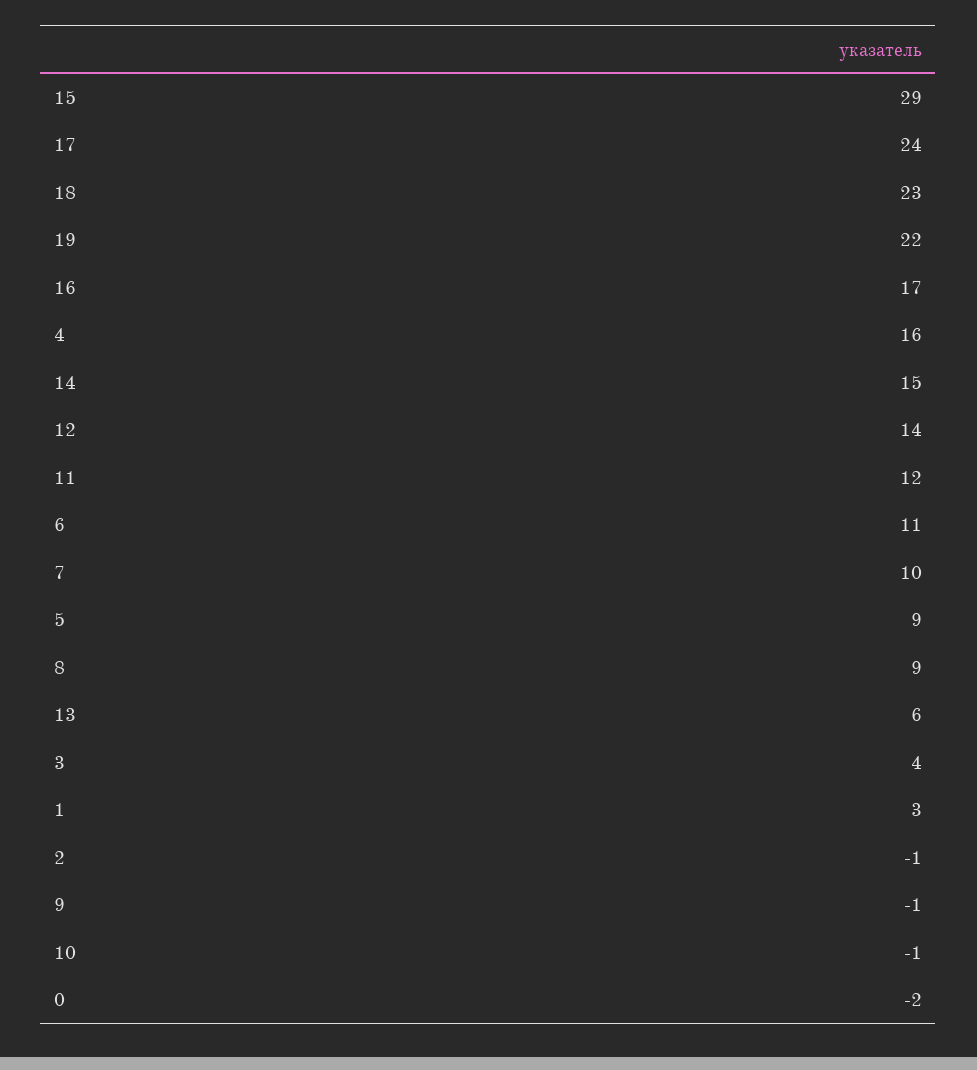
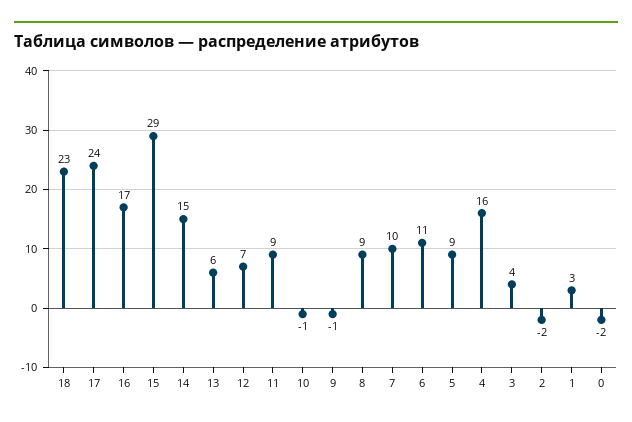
  {
    "15": 29,
    "17": 24,
    "18": 23,
-   "19": 22,
    "16": 17,
    "4": 16,
    "14": 15,
-   "12": 14,
+   "12": 7,
-   "11": 12,
+   "11": 9,
    "6": 11,
    "7": 10,
    "5": 9,
    "8": 9,
    "13": 6,
    "3": 4,
    "1": 3,
-   "2": -1,
+   "2": -2,
    "9": -1,
    "10": -1,
    "0": -2
  }

